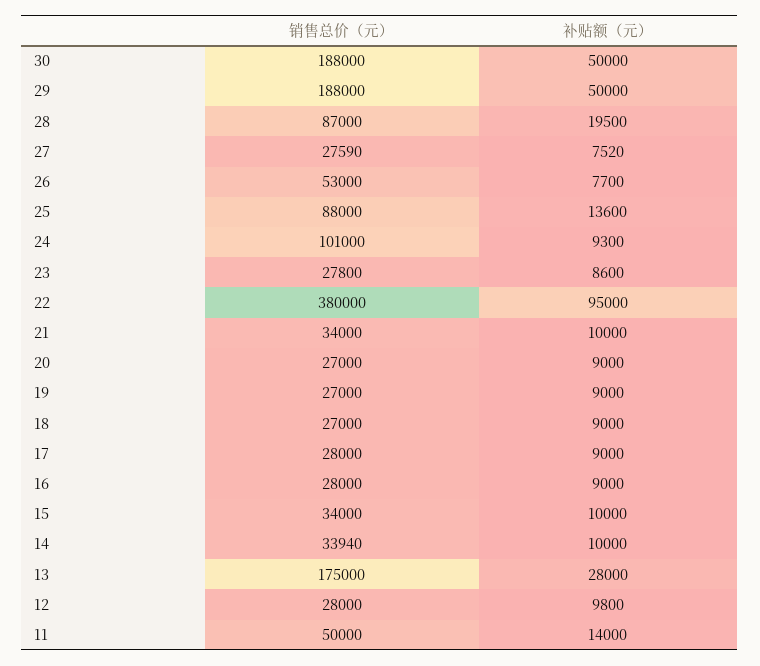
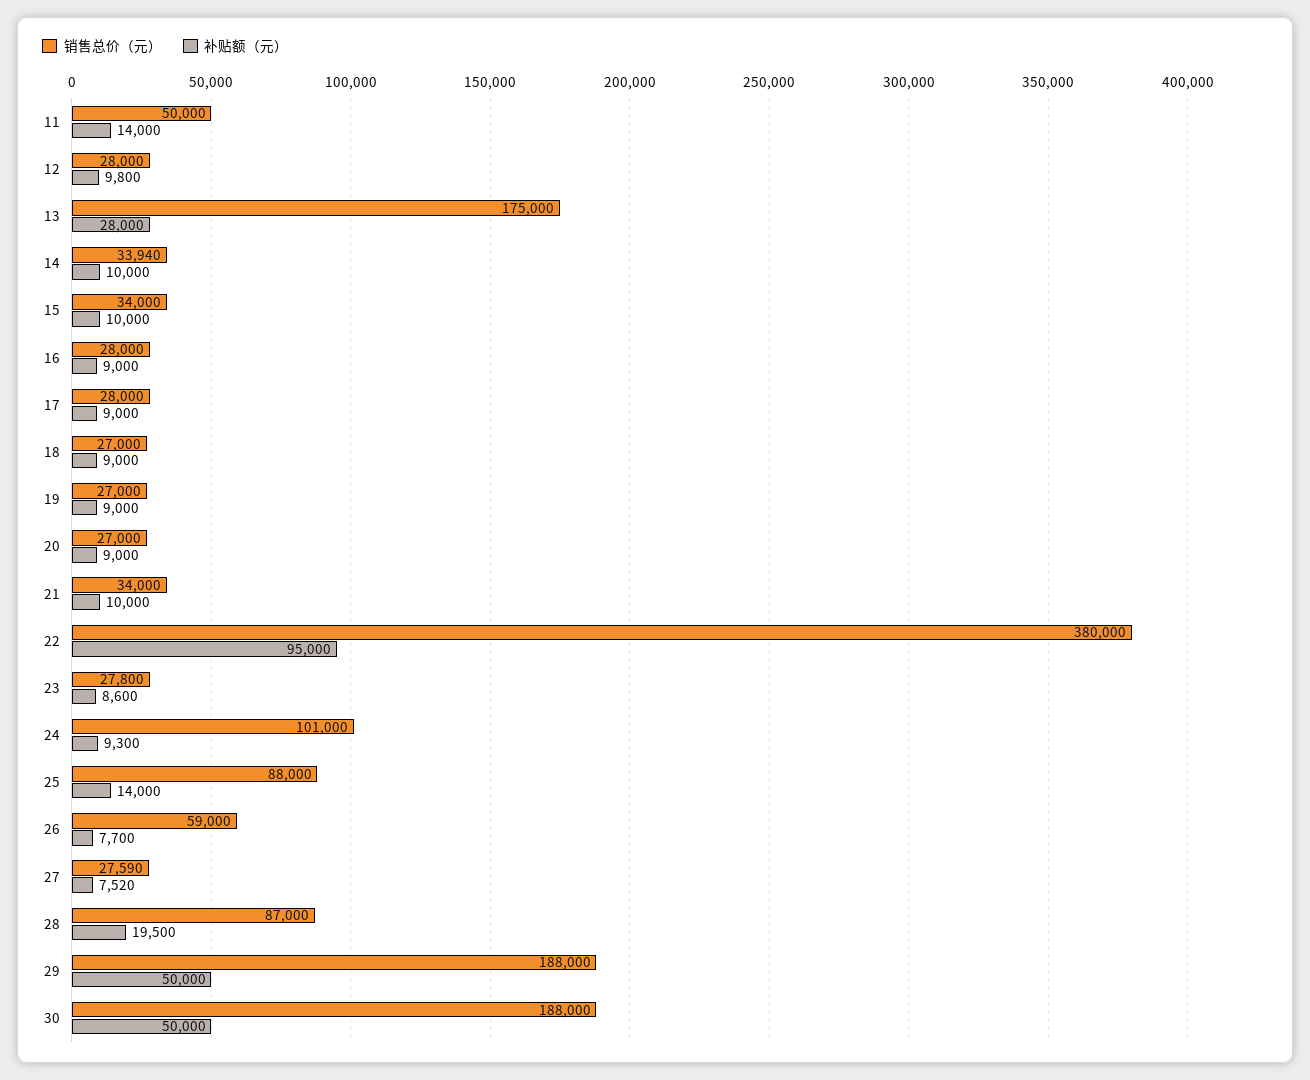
  {
    "销售总价（元）": {
      "30": 188000,
      "29": 188000,
      "28": 87000,
      "27": 27590,
-     "26": 53000,
+     "26": 59000,
      "25": 88000,
      "24": 101000,
      "23": 27800,
      "22": 380000,
      "21": 34000,
      "20": 27000,
      "19": 27000,
      "18": 27000,
      "17": 28000,
      "16": 28000,
      "15": 34000,
      "14": 33940,
      "13": 175000,
      "12": 28000,
      "11": 50000
    },
    "补贴额（元）": {
      "30": 50000,
      "29": 50000,
      "28": 19500,
      "27": 7520,
      "26": 7700,
-     "25": 13600,
+     "25": 14000,
      "24": 9300,
      "23": 8600,
      "22": 95000,
      "21": 10000,
      "20": 9000,
      "19": 9000,
      "18": 9000,
      "17": 9000,
      "16": 9000,
      "15": 10000,
      "14": 10000,
      "13": 28000,
      "12": 9800,
      "11": 14000
    }
  }

